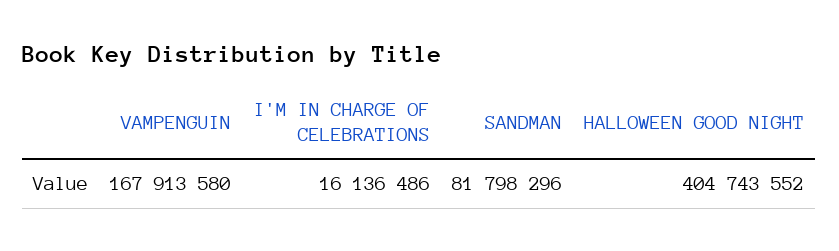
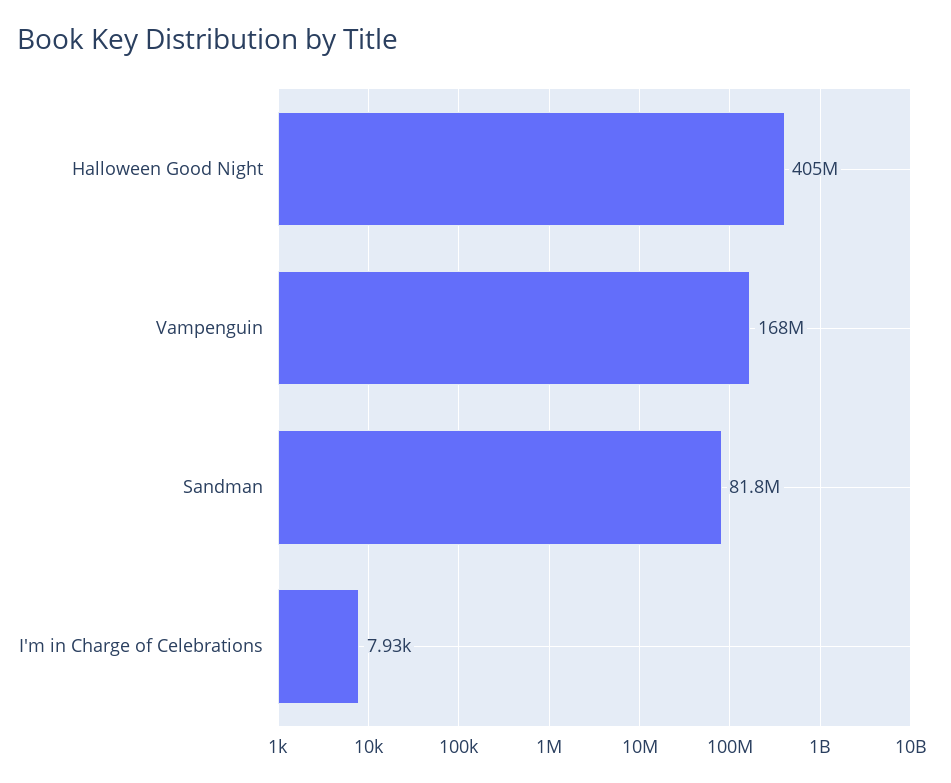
  {
    "VAMPENGUIN": 167913580,
-   "I'M IN CHARGE OF CELEBRATIONS": 16136486,
+   "I'M IN CHARGE OF CELEBRATIONS": 7930,
    "SANDMAN": 81798296,
    "HALLOWEEN GOOD NIGHT": 404743552
  }

